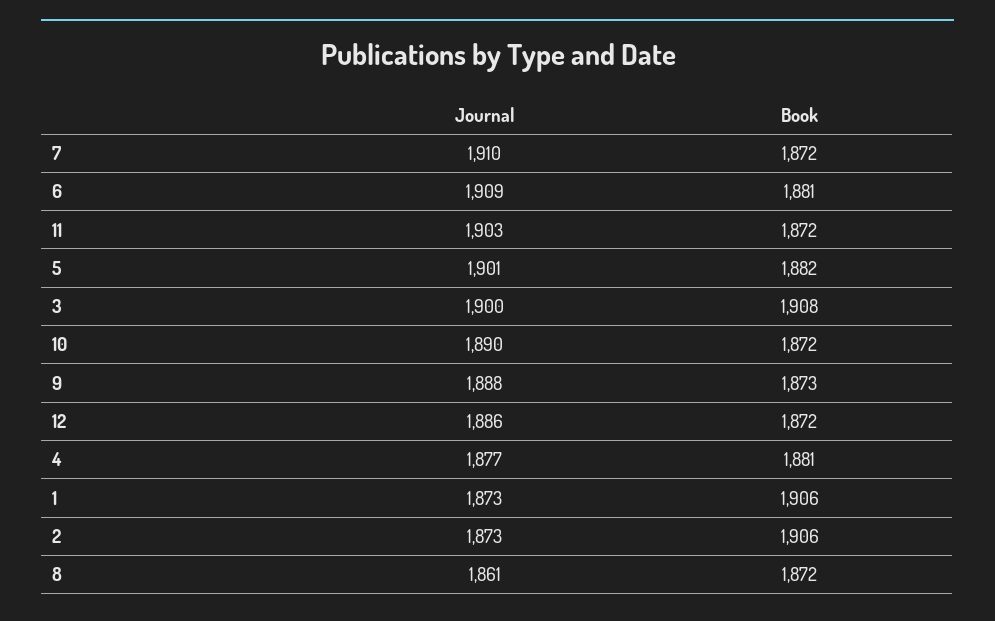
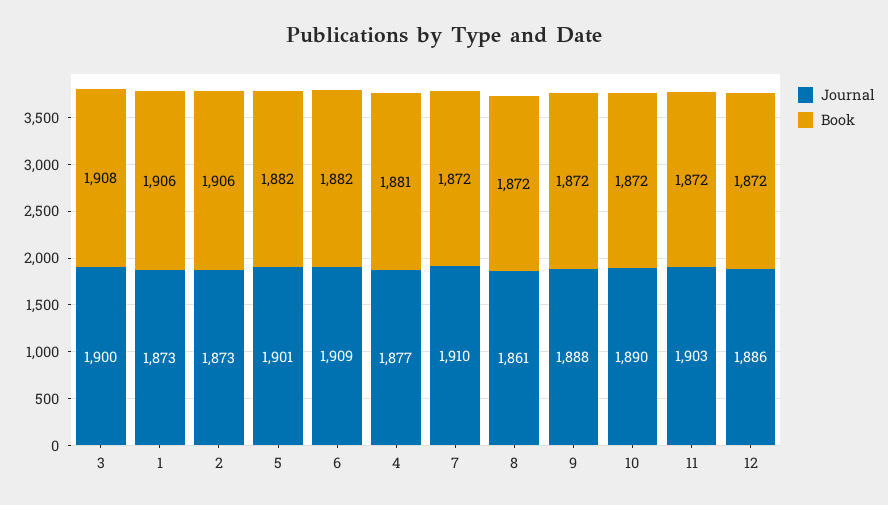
  {
    "Journal": {
      "7": 1910,
      "6": 1909,
      "11": 1903,
      "5": 1901,
      "3": 1900,
      "10": 1890,
      "9": 1888,
      "12": 1886,
      "4": 1877,
      "1": 1873,
      "2": 1873,
      "8": 1861
    },
    "Book": {
      "7": 1872,
-     "6": 1881,
+     "6": 1882,
      "11": 1872,
      "5": 1882,
      "3": 1908,
      "10": 1872,
-     "9": 1873,
+     "9": 1872,
      "12": 1872,
      "4": 1881,
      "1": 1906,
      "2": 1906,
      "8": 1872
    }
  }

